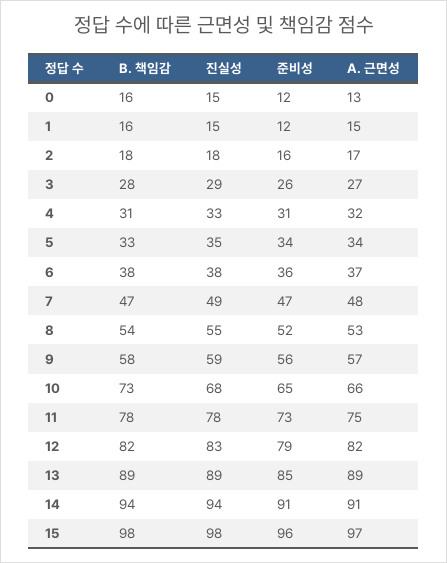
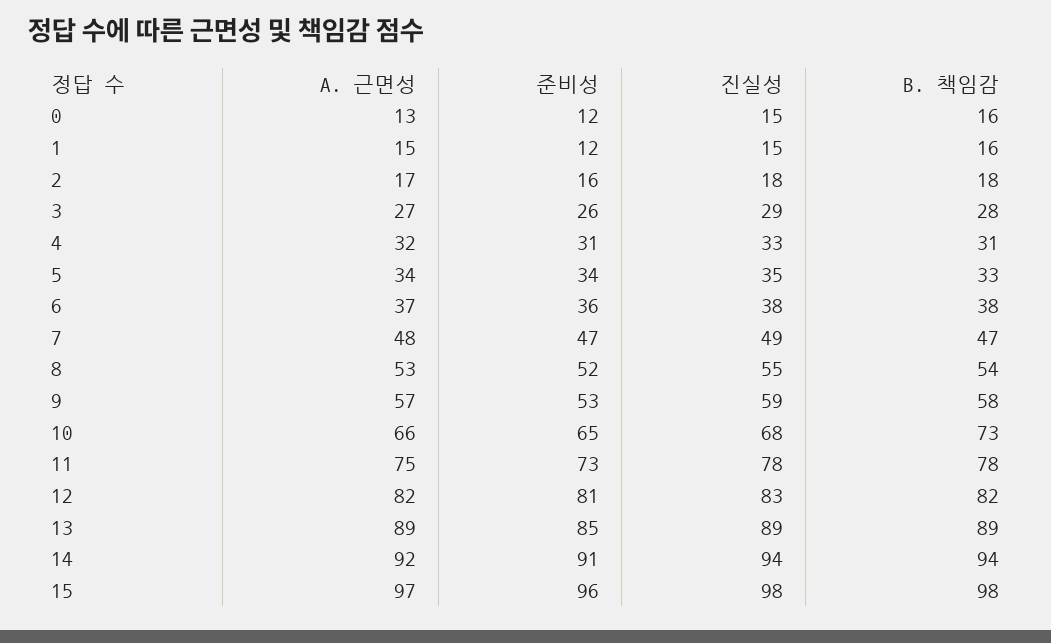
  {
    "B. 책임감": {
      "0": 16,
      "1": 16,
      "2": 18,
      "3": 28,
      "4": 31,
      "5": 33,
      "6": 38,
      "7": 47,
      "8": 54,
      "9": 58,
      "10": 73,
      "11": 78,
      "12": 82,
      "13": 89,
      "14": 94,
      "15": 98
    },
    "진실성": {
      "0": 15,
      "1": 15,
      "2": 18,
      "3": 29,
      "4": 33,
      "5": 35,
      "6": 38,
      "7": 49,
      "8": 55,
      "9": 59,
      "10": 68,
      "11": 78,
      "12": 83,
      "13": 89,
      "14": 94,
      "15": 98
    },
    "준비성": {
      "0": 12,
      "1": 12,
      "2": 16,
      "3": 26,
      "4": 31,
      "5": 34,
      "6": 36,
      "7": 47,
      "8": 52,
-     "9": 56,
+     "9": 53,
      "10": 65,
      "11": 73,
-     "12": 79,
+     "12": 81,
      "13": 85,
      "14": 91,
      "15": 96
    },
    "A. 근면성": {
      "0": 13,
      "1": 15,
      "2": 17,
      "3": 27,
      "4": 32,
      "5": 34,
      "6": 37,
      "7": 48,
      "8": 53,
      "9": 57,
      "10": 66,
      "11": 75,
      "12": 82,
      "13": 89,
-     "14": 91,
+     "14": 92,
      "15": 97
    }
  }

